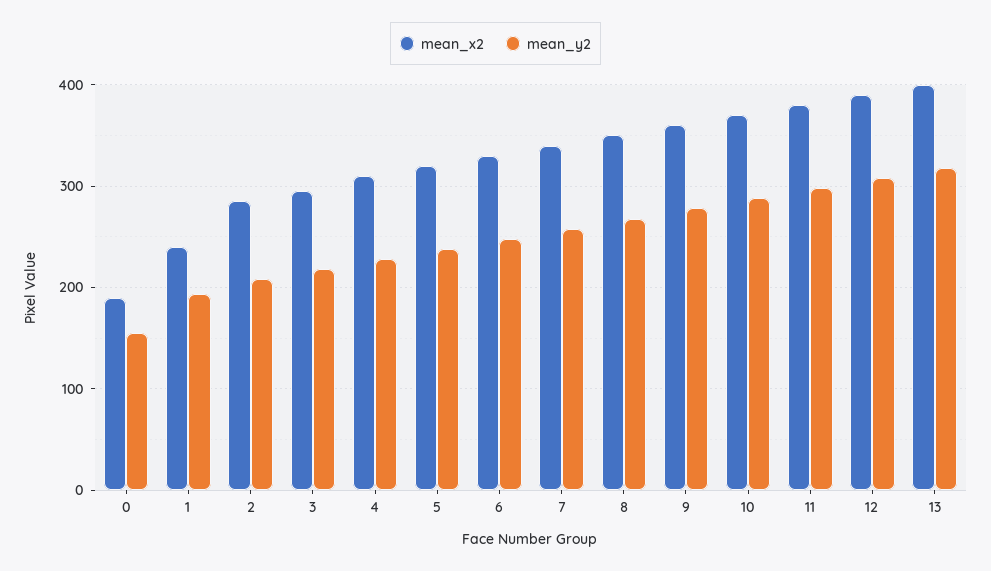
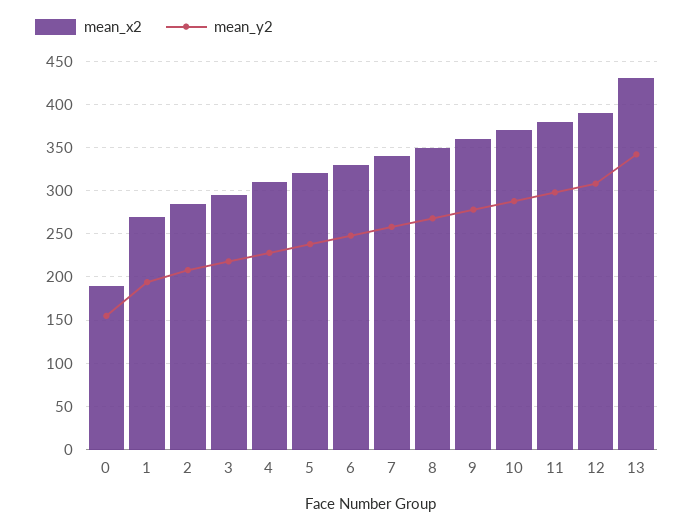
  {
    "mean_x2": {
      "0": 190,
-     "1": 240,
+     "1": 270,
      "2": 290,
      "3": 300,
      "4": 310,
      "5": 320,
      "6": 330,
      "7": 340,
      "8": 350,
      "9": 360,
      "10": 370,
      "11": 380,
      "12": 390,
-     "13": 400
+     "13": 430
    },
    "mean_y2": {
      "0": 160,
      "1": 190,
      "2": 210,
      "3": 220,
      "4": 230,
      "5": 240,
      "6": 250,
      "7": 260,
      "8": 270,
      "9": 280,
      "10": 290,
      "11": 300,
      "12": 310,
-     "13": 320
+     "13": 340
    }
  }

